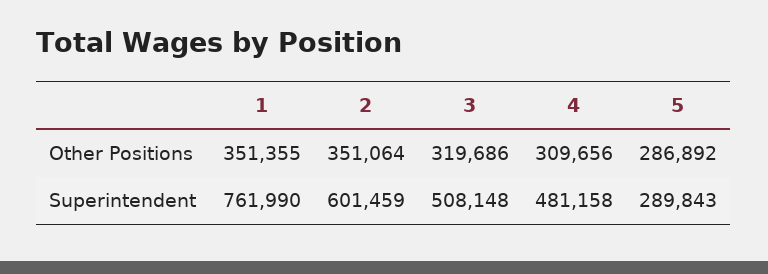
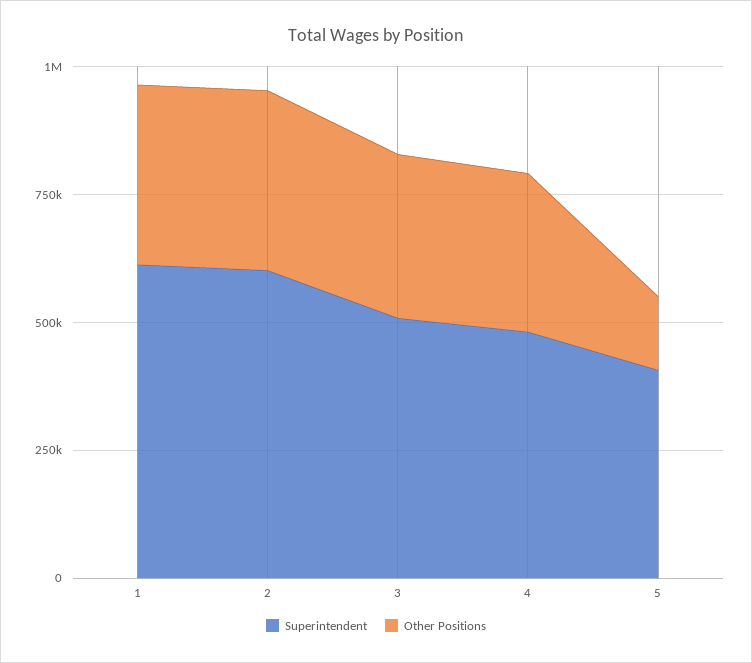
  {
    "Other Positions": {
      "1": 351355,
      "2": 351064,
      "3": 319686,
      "4": 309656,
-     "5": 286892
+     "5": 150000
    },
    "Superintendent": {
-     "1": 761990,
+     "1": 600000,
      "2": 601459,
      "3": 508148,
      "4": 481158,
-     "5": 289843
+     "5": 400000
    }
  }

